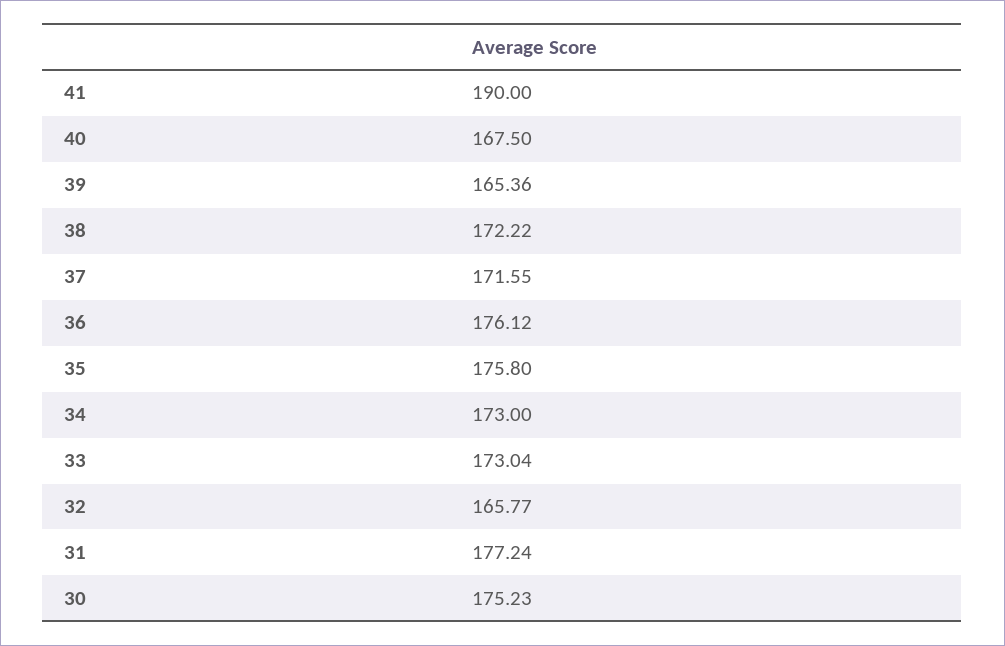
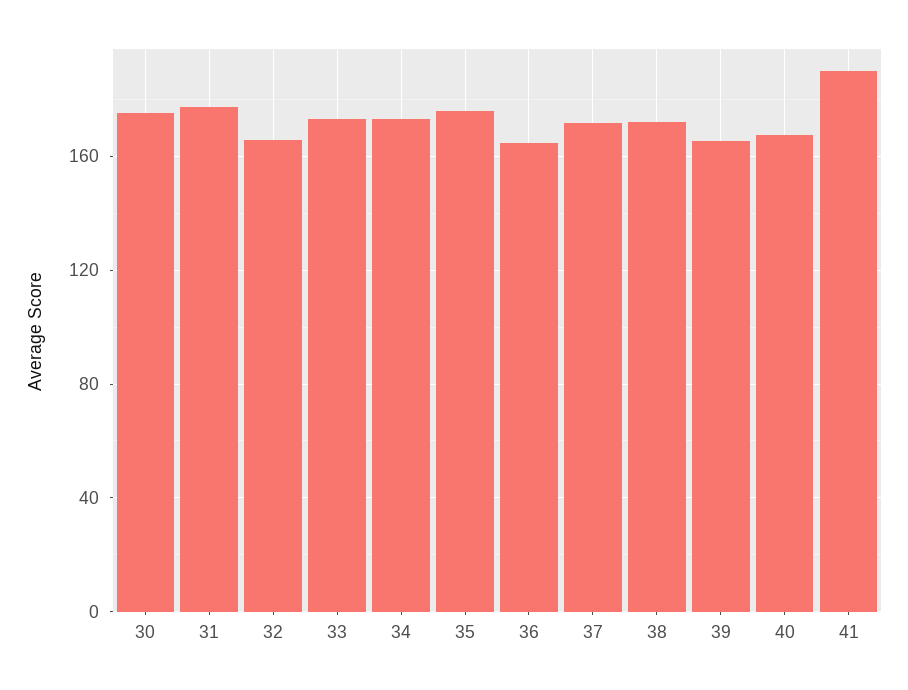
  {
    "41": 190,
    "40": 167.5,
    "39": 165.36,
    "38": 172.22,
    "37": 171.55,
-   "36": 176.12,
+   "36": 165,
    "35": 175.8,
    "34": 173,
    "33": 173.04,
    "32": 165.77,
    "31": 177.24,
    "30": 175.23
  }

